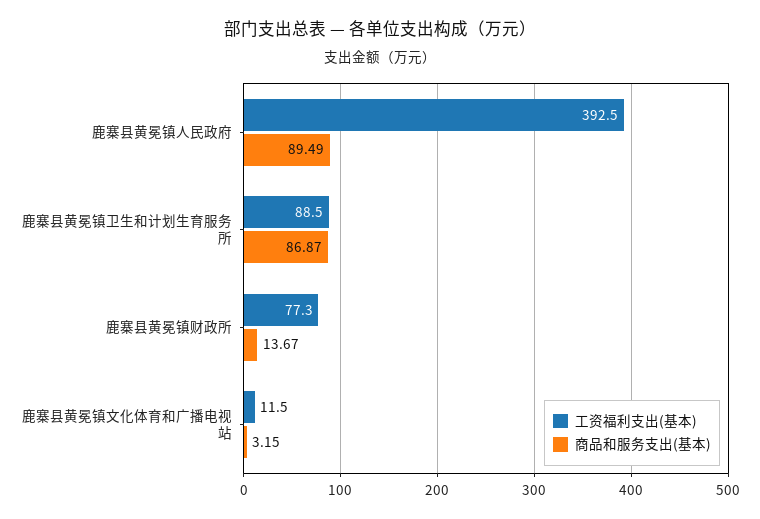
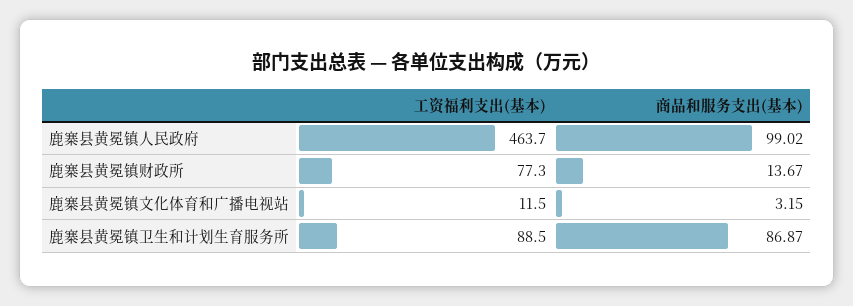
  {
    "工资福利支出(基本)": {
-     "鹿寨县黄冕镇人民政府": 392.5,
+     "鹿寨县黄冕镇人民政府": 463.7,
      "鹿寨县黄冕镇卫生和计划生育服务所": 88.5,
      "鹿寨县黄冕镇财政所": 77.3,
      "鹿寨县黄冕镇文化体育和广播电视站": 11.5
    },
    "商品和服务支出(基本)": {
-     "鹿寨县黄冕镇人民政府": 89.49,
+     "鹿寨县黄冕镇人民政府": 99.02,
      "鹿寨县黄冕镇卫生和计划生育服务所": 86.87,
      "鹿寨县黄冕镇财政所": 13.67,
      "鹿寨县黄冕镇文化体育和广播电视站": 3.15
    }
  }

